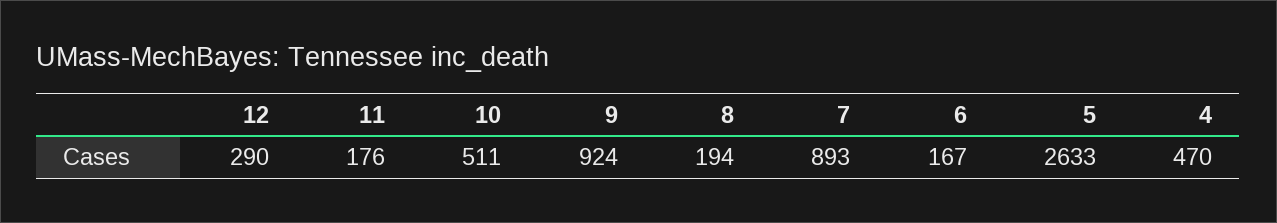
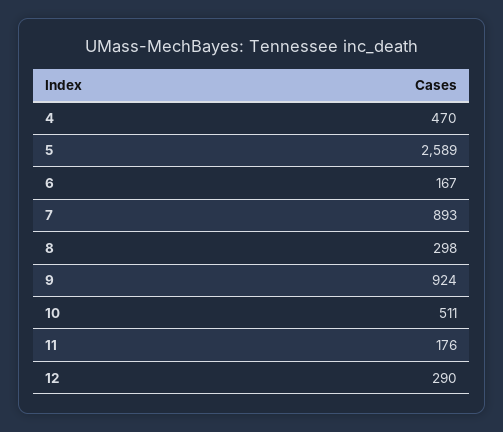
  {
    "12": 290,
    "11": 176,
    "10": 511,
    "9": 924,
-   "8": 194,
+   "8": 298,
    "7": 893,
    "6": 167,
-   "5": 2633,
+   "5": 2589,
    "4": 470
  }

